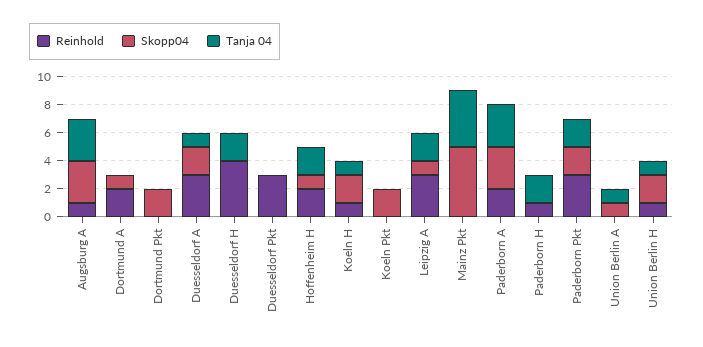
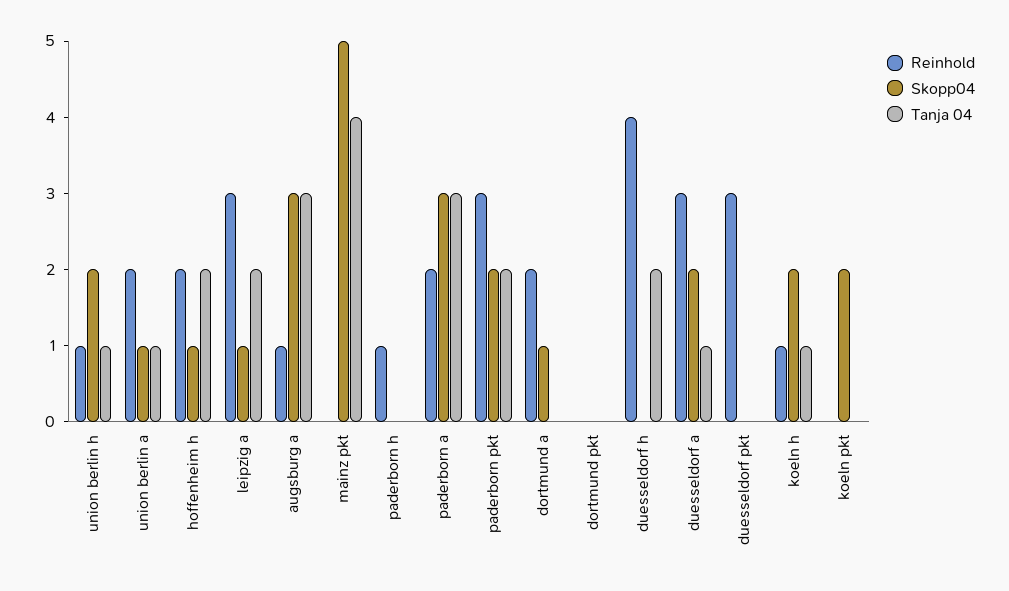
  {
    "Reinhold": {
      "Augsburg A": 1,
      "Dortmund A": 2,
      "Dortmund Pkt": 0,
      "Duesseldorf A": 3,
      "Duesseldorf H": 4,
      "Duesseldorf Pkt": 3,
      "Hoffenheim H": 2,
      "Koeln H": 1,
      "Koeln Pkt": 0,
      "Leipzig A": 3,
      "Mainz Pkt": 0,
      "Paderborn A": 2,
      "Paderborn H": 1,
      "Paderborn Pkt": 3,
-     "Union Berlin A": 0,
+     "Union Berlin A": 2,
      "Union Berlin H": 1
    },
    "Skopp04": {
      "Augsburg A": 3,
      "Dortmund A": 1,
-     "Dortmund Pkt": 2,
+     "Dortmund Pkt": 0,
      "Duesseldorf A": 2,
      "Duesseldorf H": 0,
      "Duesseldorf Pkt": 0,
      "Hoffenheim H": 1,
      "Koeln H": 2,
      "Koeln Pkt": 2,
      "Leipzig A": 1,
      "Mainz Pkt": 5,
      "Paderborn A": 3,
      "Paderborn H": 0,
      "Paderborn Pkt": 2,
      "Union Berlin A": 1,
      "Union Berlin H": 2
    },
    "Tanja 04": {
      "Augsburg A": 3,
      "Dortmund A": 0,
      "Dortmund Pkt": 0,
      "Duesseldorf A": 1,
      "Duesseldorf H": 2,
      "Duesseldorf Pkt": 0,
      "Hoffenheim H": 2,
      "Koeln H": 1,
      "Koeln Pkt": 0,
      "Leipzig A": 2,
      "Mainz Pkt": 4,
      "Paderborn A": 3,
-     "Paderborn H": 2,
+     "Paderborn H": 0,
      "Paderborn Pkt": 2,
      "Union Berlin A": 1,
      "Union Berlin H": 1
    }
  }

